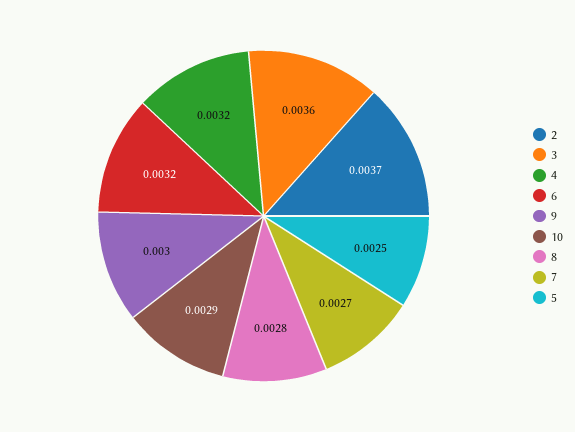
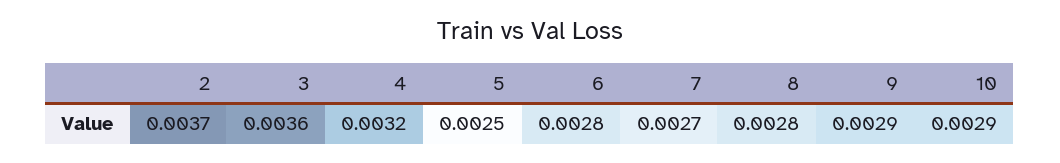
  {
    "2": 0.0037,
    "3": 0.0036,
    "4": 0.0032,
-   "6": 0.0032,
+   "6": 0.0028,
-   "9": 0.003,
+   "9": 0.0029,
    "10": 0.0029,
    "8": 0.0028,
    "7": 0.0027,
    "5": 0.0025
  }

